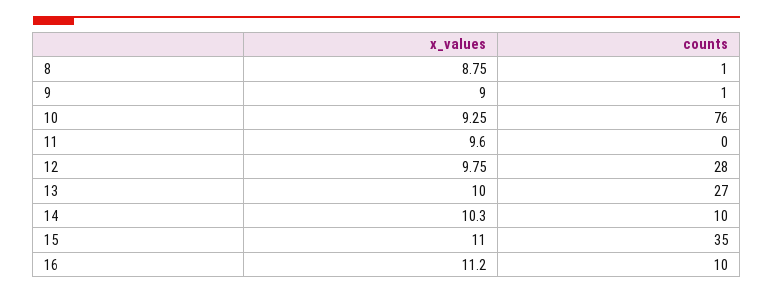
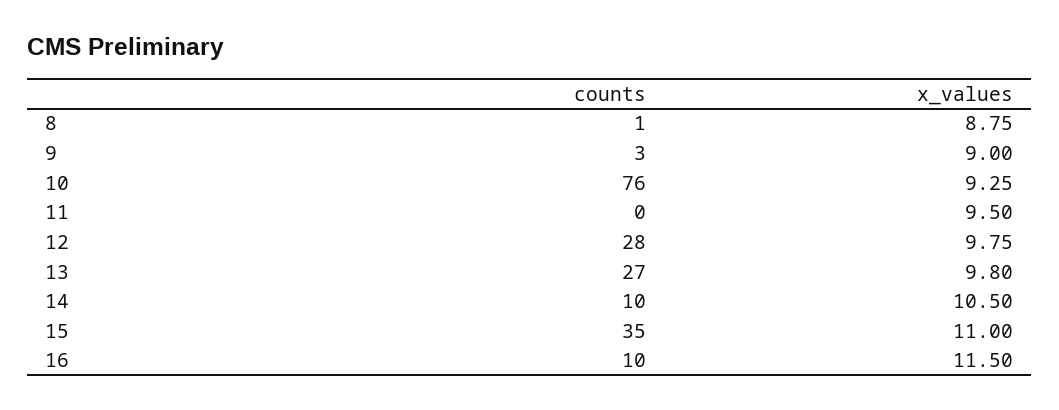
  {
    "x_values": {
      "8": 8.75,
      "9": 9,
      "10": 9.25,
-     "11": 9.6,
+     "11": 9.5,
      "12": 9.75,
-     "13": 10,
+     "13": 9.8,
-     "14": 10.3,
+     "14": 10.5,
      "15": 11,
-     "16": 11.2
+     "16": 11.5
    },
    "counts": {
      "8": 1,
-     "9": 1,
+     "9": 3,
      "10": 76,
      "11": 0,
      "12": 28,
      "13": 27,
      "14": 10,
      "15": 35,
      "16": 10
    }
  }

